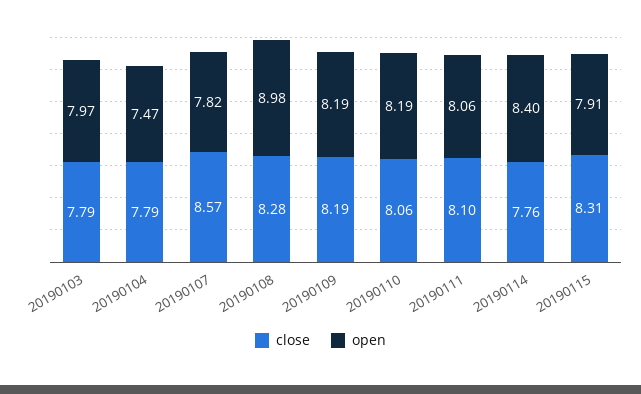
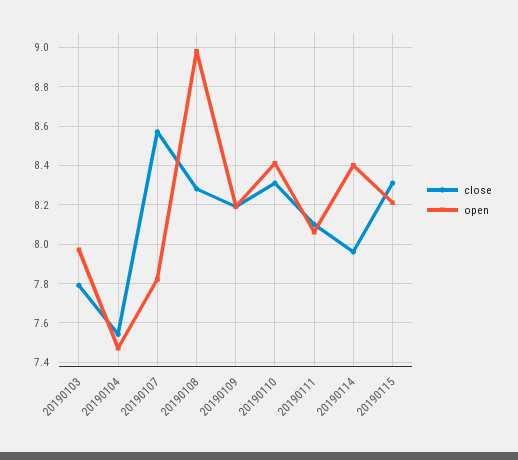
  {
    "close": {
      "20190103": 7.79,
-     "20190104": 7.79,
+     "20190104": 7.55,
      "20190107": 8.57,
      "20190108": 8.28,
      "20190109": 8.19,
-     "20190110": 8.06,
+     "20190110": 8.3,
      "20190111": 8.1,
-     "20190114": 7.76,
+     "20190114": 7.95,
      "20190115": 8.31
    },
    "open": {
      "20190103": 7.97,
      "20190104": 7.47,
      "20190107": 7.82,
      "20190108": 8.98,
      "20190109": 8.19,
-     "20190110": 8.19,
+     "20190110": 8.4,
      "20190111": 8.06,
      "20190114": 8.4,
-     "20190115": 7.91
+     "20190115": 8.2
    }
  }

